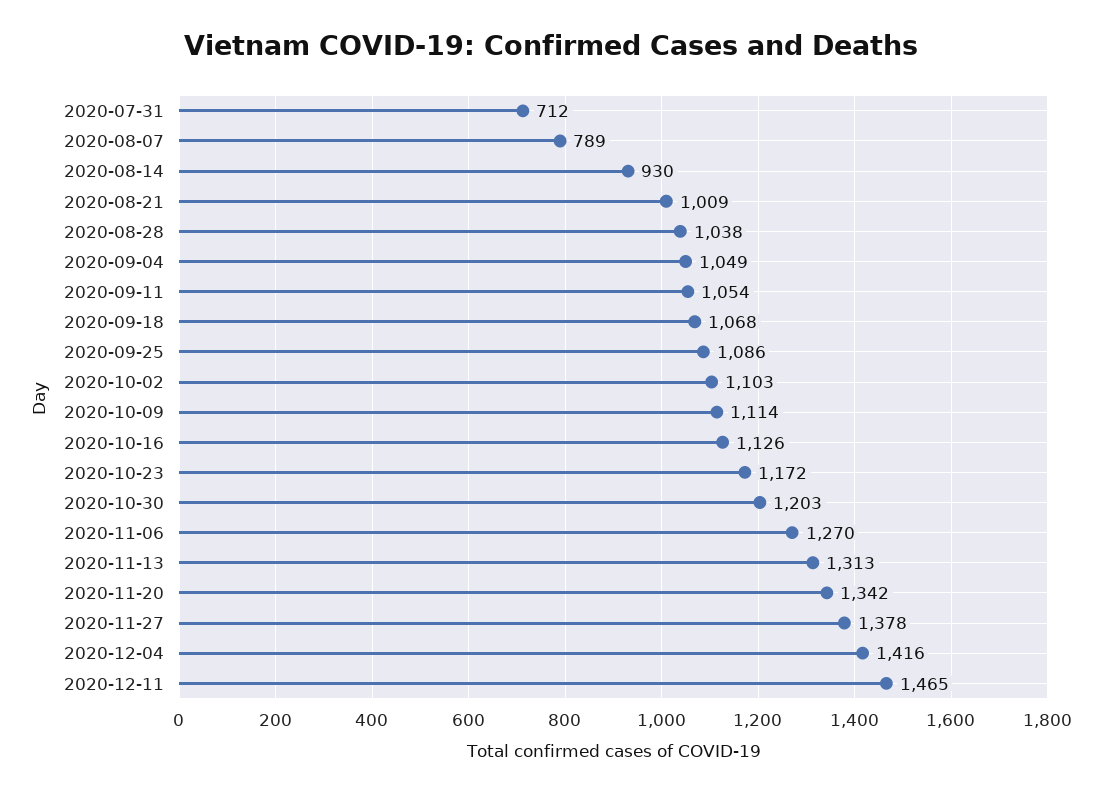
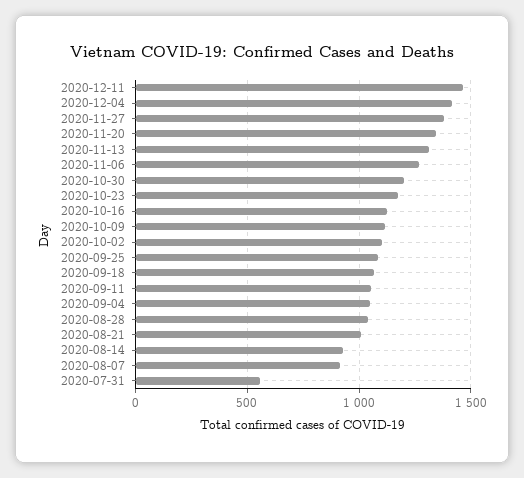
  {
-   "2020-07-31": 712,
+   "2020-07-31": 550,
-   "2020-08-07": 789,
+   "2020-08-07": 900,
    "2020-08-14": 930,
    "2020-08-21": 1009,
    "2020-08-28": 1038,
    "2020-09-04": 1049,
    "2020-09-11": 1054,
    "2020-09-18": 1068,
    "2020-09-25": 1086,
    "2020-10-02": 1103,
    "2020-10-09": 1114,
    "2020-10-16": 1126,
    "2020-10-23": 1172,
    "2020-10-30": 1203,
    "2020-11-06": 1270,
    "2020-11-13": 1313,
    "2020-11-20": 1342,
    "2020-11-27": 1378,
    "2020-12-04": 1416,
    "2020-12-11": 1465
  }

